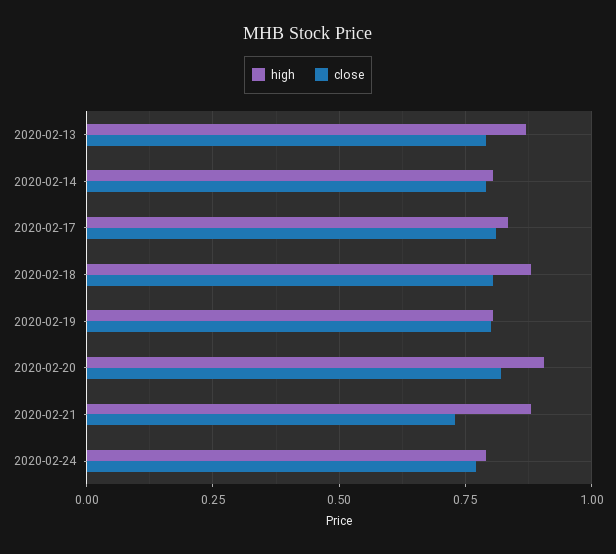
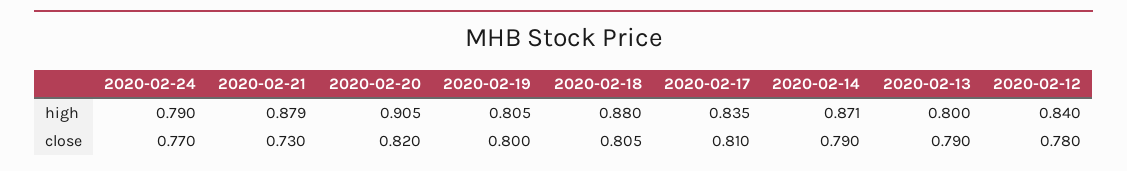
  {
    "high": {
-     "2020-02-13": 0.875,
+     "2020-02-13": 0.8,
-     "2020-02-14": 0.8,
+     "2020-02-14": 0.871,
      "2020-02-17": 0.835,
      "2020-02-18": 0.88,
      "2020-02-19": 0.805,
      "2020-02-20": 0.905,
      "2020-02-21": 0.879,
-     "2020-02-24": 0.79
+     "2020-02-24": 0.79,
+     "2020-02-12": 0.84
    },
    "close": {
      "2020-02-13": 0.79,
      "2020-02-14": 0.79,
      "2020-02-17": 0.81,
      "2020-02-18": 0.805,
      "2020-02-19": 0.8,
      "2020-02-20": 0.82,
      "2020-02-21": 0.73,
-     "2020-02-24": 0.77
+     "2020-02-24": 0.77,
+     "2020-02-12": 0.78
    }
  }

